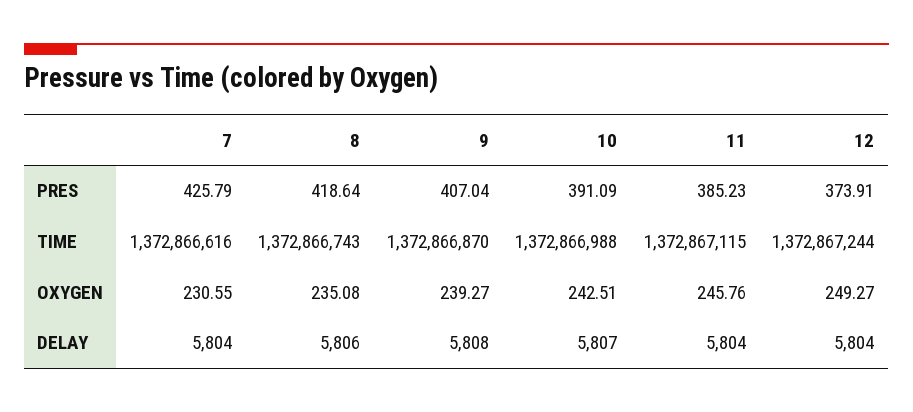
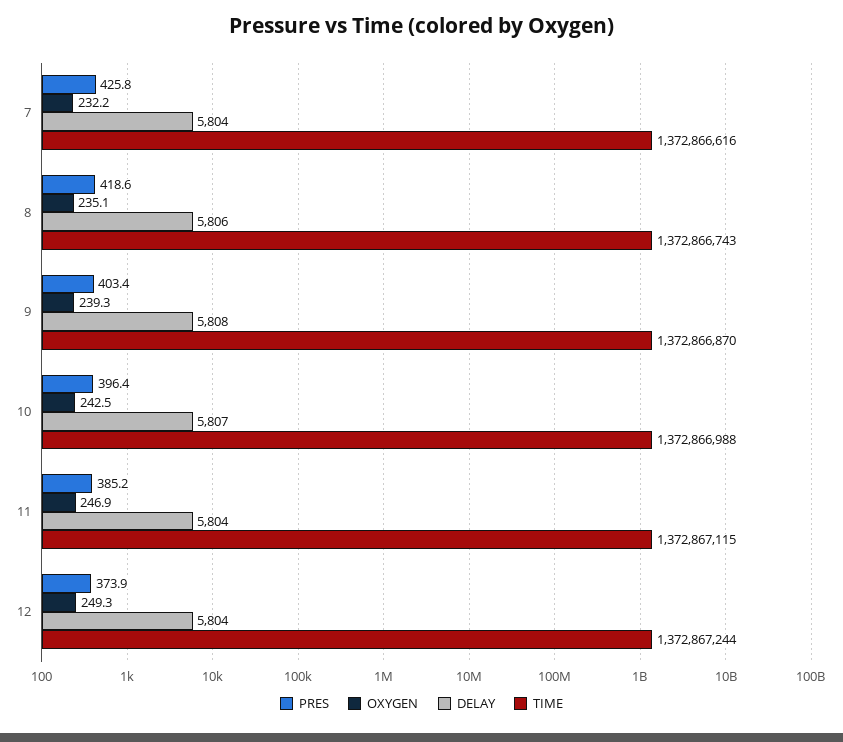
  {
    "PRES": {
      "7": 425.79,
      "8": 418.64,
-     "9": 407.04,
+     "9": 403.4,
-     "10": 391.09,
+     "10": 396.4,
      "11": 385.23,
      "12": 373.91
    },
    "TIME": {
      "7": 1372866616,
      "8": 1372866743,
      "9": 1372866870,
      "10": 1372866988,
      "11": 1372867115,
      "12": 1372867244
    },
    "OXYGEN": {
-     "7": 230.55,
+     "7": 232.2,
      "8": 235.08,
      "9": 239.27,
      "10": 242.51,
-     "11": 245.76,
+     "11": 246.9,
      "12": 249.27
    },
    "DELAY": {
      "7": 5804,
      "8": 5806,
      "9": 5808,
      "10": 5807,
      "11": 5804,
      "12": 5804
    }
  }

